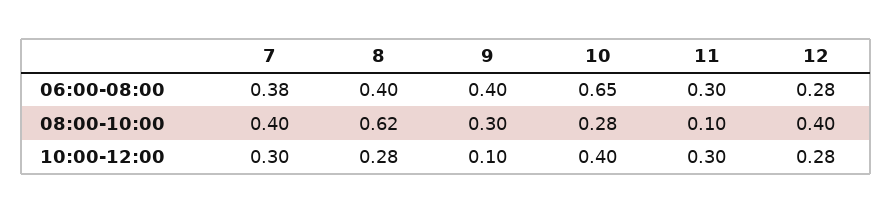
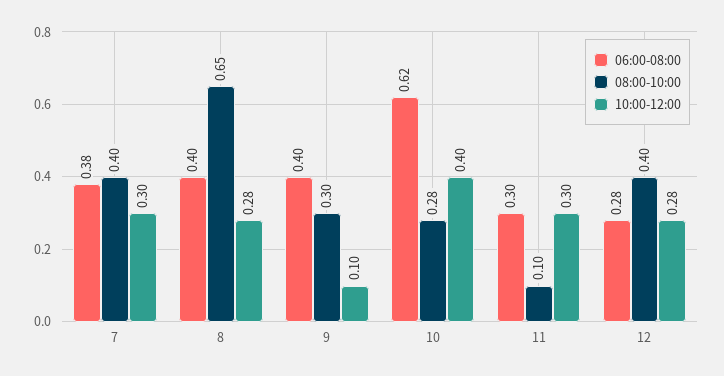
  {
    "06:00-08:00": {
      "7": 0.38,
      "8": 0.4,
      "9": 0.4,
-     "10": 0.65,
+     "10": 0.62,
      "11": 0.3,
      "12": 0.28
    },
    "08:00-10:00": {
      "7": 0.4,
-     "8": 0.62,
+     "8": 0.65,
      "9": 0.3,
      "10": 0.28,
      "11": 0.1,
      "12": 0.4
    },
    "10:00-12:00": {
      "7": 0.3,
      "8": 0.28,
      "9": 0.1,
      "10": 0.4,
      "11": 0.3,
      "12": 0.28
    }
  }

